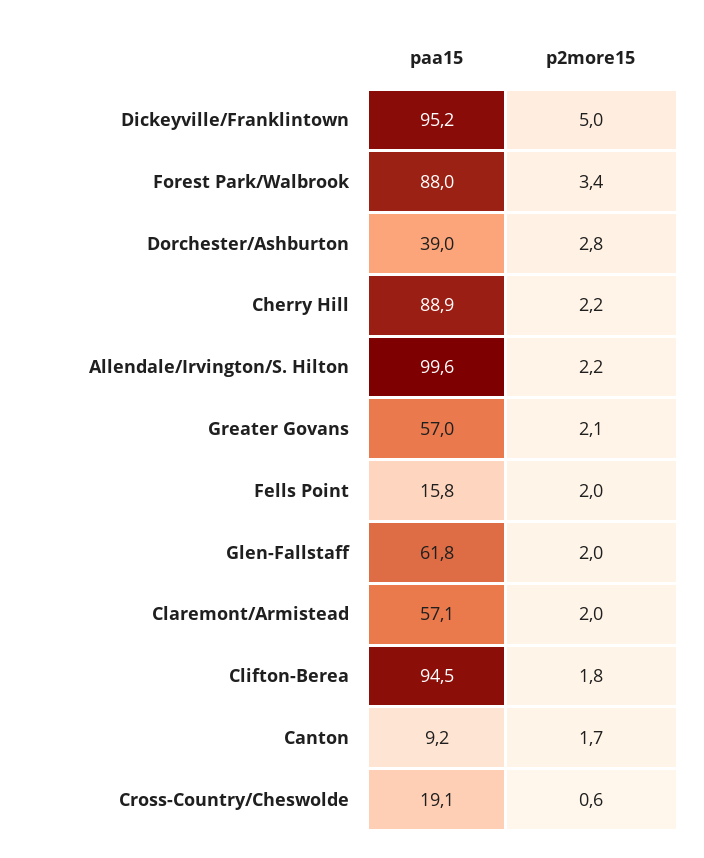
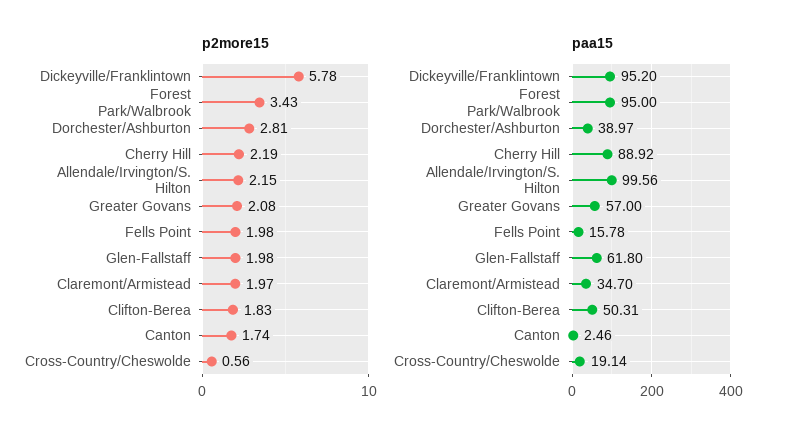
  {
    "paa15": {
      "Dickeyville/Franklintown": 95.2,
-     "Forest Park/Walbrook": 88,
+     "Forest Park/Walbrook": 95,
      "Dorchester/Ashburton": 38.97,
      "Cherry Hill": 88.92,
      "Allendale/Irvington/S. Hilton": 99.56,
      "Greater Govans": 57,
      "Fells Point": 15.78,
      "Glen-Fallstaff": 61.8,
-     "Claremont/Armistead": 57.1,
+     "Claremont/Armistead": 34.7,
-     "Clifton-Berea": 94.5,
+     "Clifton-Berea": 50.31,
-     "Canton": 9.2,
+     "Canton": 2.46,
      "Cross-Country/Cheswolde": 19.14
    },
    "p2more15": {
-     "Dickeyville/Franklintown": 5,
+     "Dickeyville/Franklintown": 5.78,
      "Forest Park/Walbrook": 3.43,
      "Dorchester/Ashburton": 2.81,
      "Cherry Hill": 2.19,
      "Allendale/Irvington/S. Hilton": 2.15,
      "Greater Govans": 2.08,
      "Fells Point": 1.98,
      "Glen-Fallstaff": 1.98,
      "Claremont/Armistead": 1.97,
      "Clifton-Berea": 1.83,
      "Canton": 1.74,
      "Cross-Country/Cheswolde": 0.56
    }
  }

